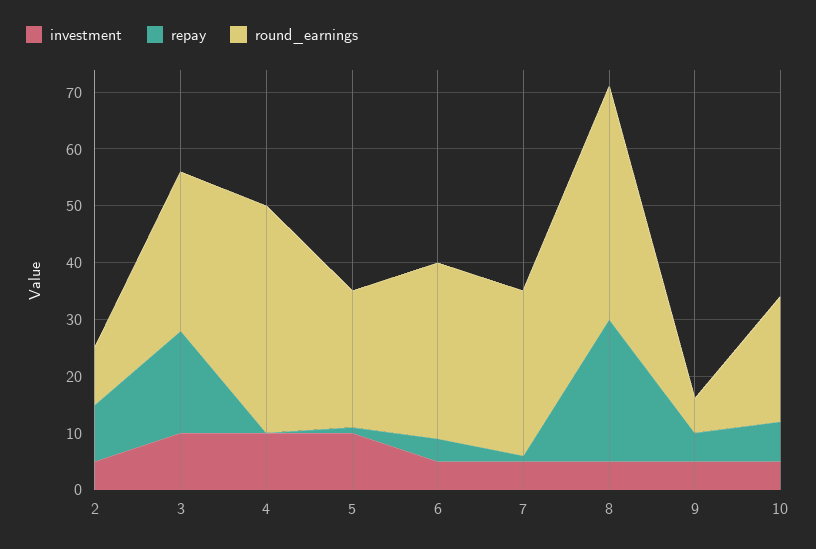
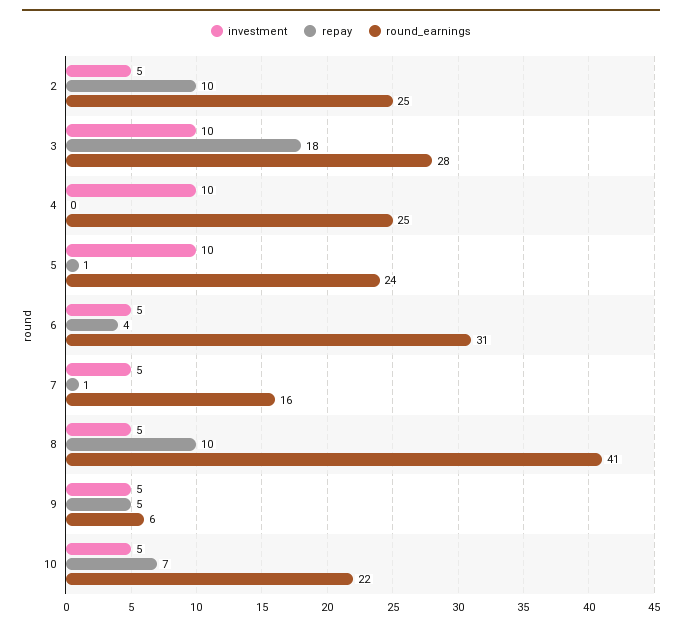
  {
    "investment": {
      "2": 5,
      "3": 10,
      "4": 10,
      "5": 10,
      "6": 5,
      "7": 5,
      "8": 5,
      "9": 5,
      "10": 5
    },
    "repay": {
      "2": 10,
      "3": 18,
      "4": 0,
      "5": 1,
      "6": 4,
      "7": 1,
-     "8": 25,
+     "8": 10,
      "9": 5,
      "10": 7
    },
    "round_earnings": {
-     "2": 10,
+     "2": 25,
      "3": 28,
-     "4": 40,
+     "4": 25,
      "5": 24,
      "6": 31,
-     "7": 30,
+     "7": 16,
      "8": 41,
      "9": 6,
      "10": 22
    }
  }

